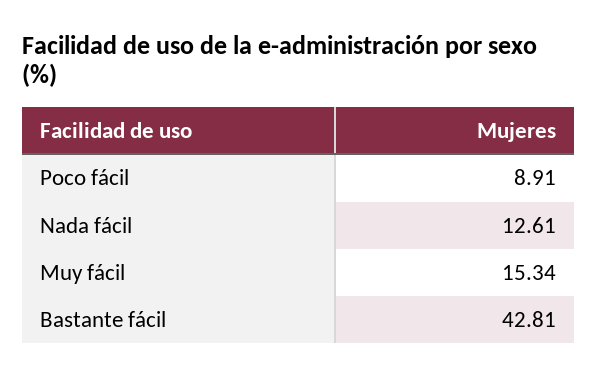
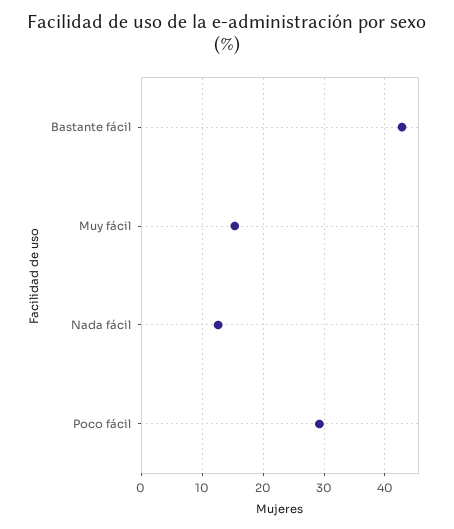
  {
-   "Poco fácil": 8.91,
+   "Poco fácil": 29,
    "Nada fácil": 12.61,
    "Muy fácil": 15.34,
    "Bastante fácil": 42.81
  }

